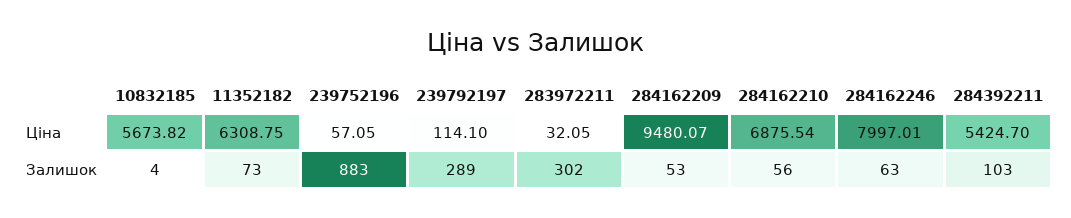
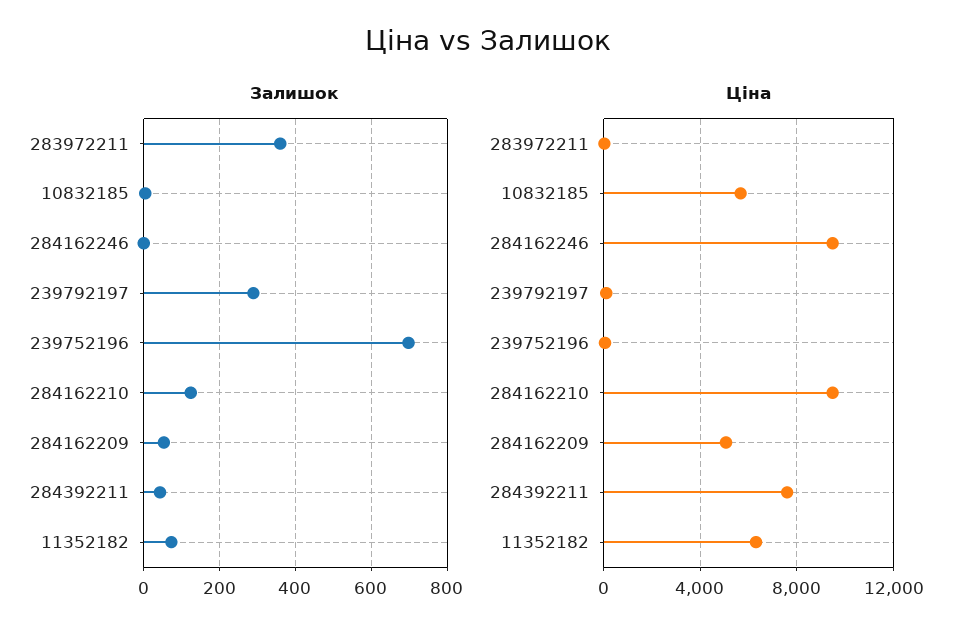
  {
    "Ціна": {
      "10832185": 5673.82,
      "11352182": 6308.75,
      "239752196": 57.05,
      "239792197": 114.1,
      "283972211": 32.05,
-     "284162209": 9480.07,
+     "284162209": 5000,
-     "284162210": 6875.54,
+     "284162210": 9500,
-     "284162246": 7997.01,
+     "284162246": 9500,
-     "284392211": 5424.7
+     "284392211": 7500
    },
    "Залишок": {
      "10832185": 4,
      "11352182": 73,
-     "239752196": 883,
+     "239752196": 700,
      "239792197": 289,
-     "283972211": 302,
+     "283972211": 360,
      "284162209": 53,
-     "284162210": 56,
+     "284162210": 120,
-     "284162246": 63,
+     "284162246": 0,
-     "284392211": 103
+     "284392211": 40
    }
  }

